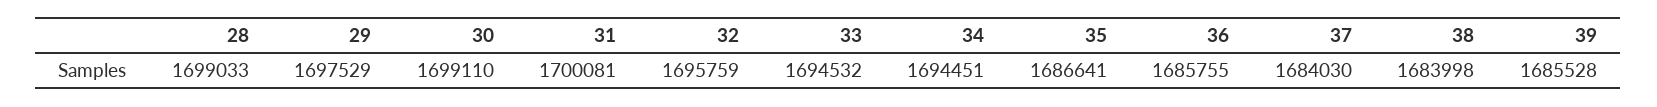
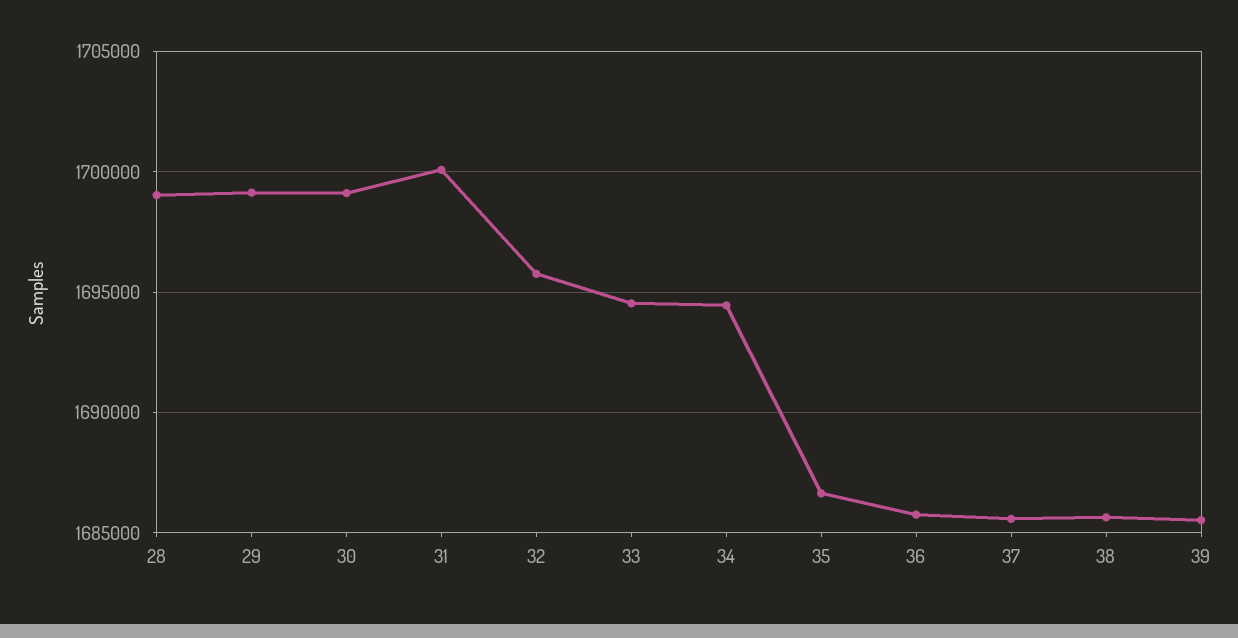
  {
    "28": 1699033,
-   "29": 1697529,
+   "29": 1699000,
    "30": 1699110,
    "31": 1700081,
    "32": 1695759,
    "33": 1694532,
    "34": 1694451,
    "35": 1686641,
    "36": 1685755,
-   "37": 1684030,
+   "37": 1685500,
-   "38": 1683998,
+   "38": 1685500,
    "39": 1685528
  }

